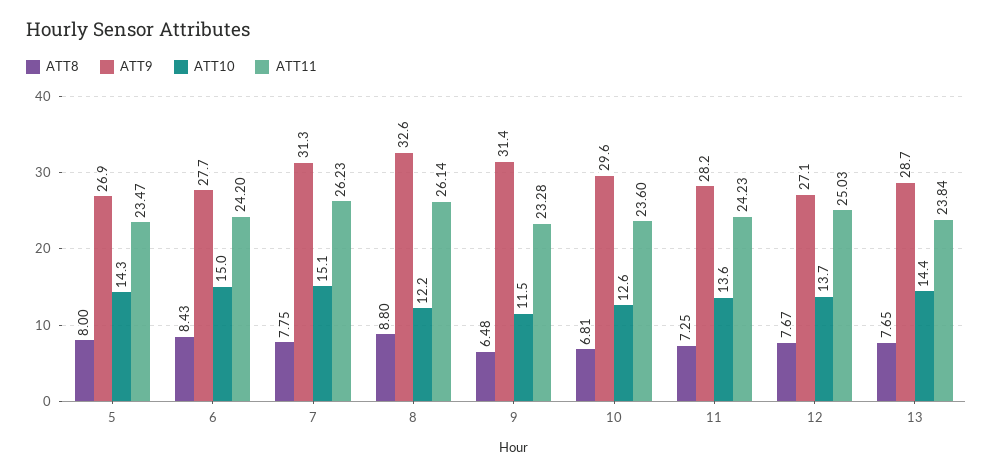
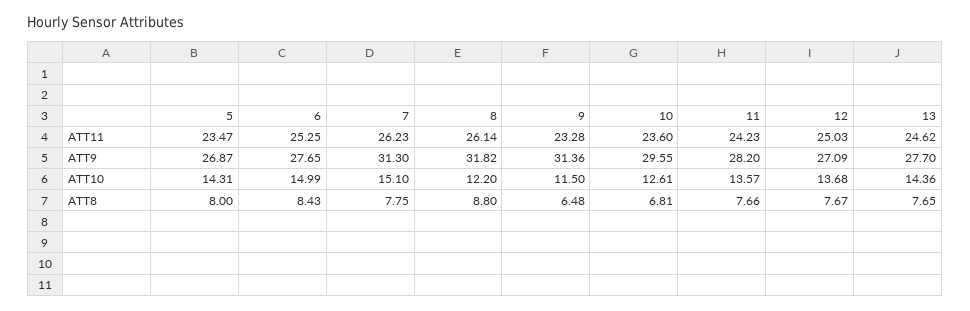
  {
    "ATT8": {
      "5": 8,
      "6": 8.43,
      "7": 7.75,
      "8": 8.8,
      "9": 6.48,
      "10": 6.81,
-     "11": 7.25,
+     "11": 7.66,
      "12": 7.67,
      "13": 7.65
    },
    "ATT9": {
      "5": 26.87,
      "6": 27.65,
      "7": 31.3,
-     "8": 32.6,
+     "8": 31.82,
      "9": 31.36,
      "10": 29.55,
      "11": 28.2,
      "12": 27.09,
-     "13": 28.7
+     "13": 27.7
    },
    "ATT10": {
      "5": 14.31,
      "6": 14.99,
      "7": 15.1,
      "8": 12.2,
      "9": 11.5,
      "10": 12.61,
      "11": 13.57,
      "12": 13.68,
      "13": 14.36
    },
    "ATT11": {
      "5": 23.47,
-     "6": 24.2,
+     "6": 25.25,
      "7": 26.23,
      "8": 26.14,
      "9": 23.28,
      "10": 23.6,
      "11": 24.23,
      "12": 25.03,
-     "13": 23.84
+     "13": 24.62
    }
  }

